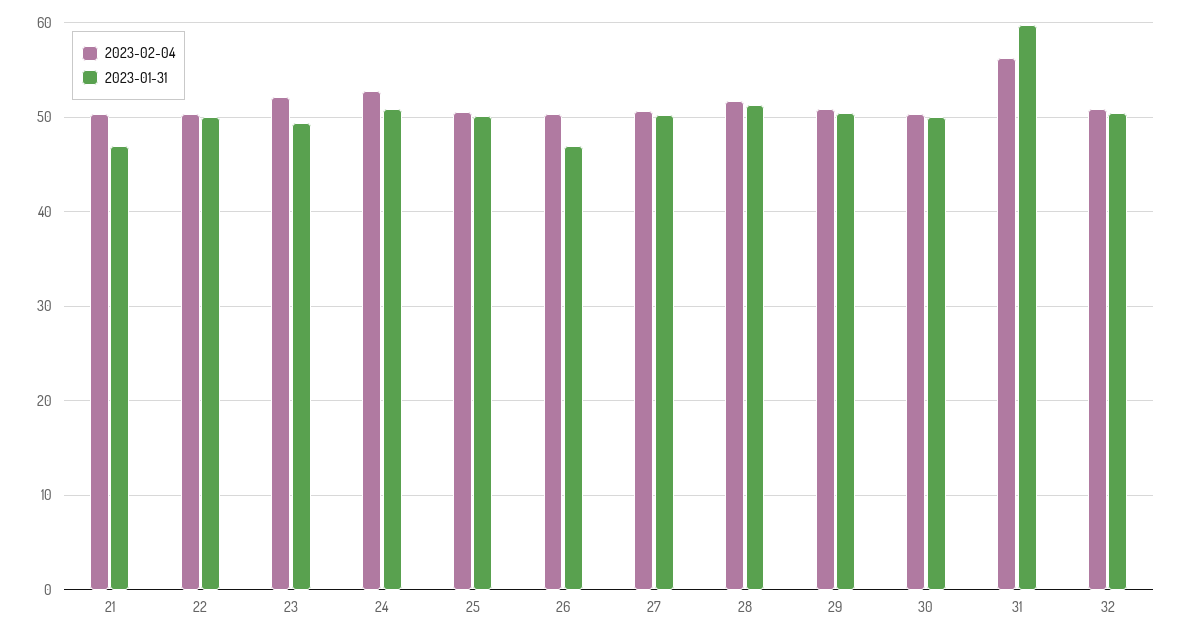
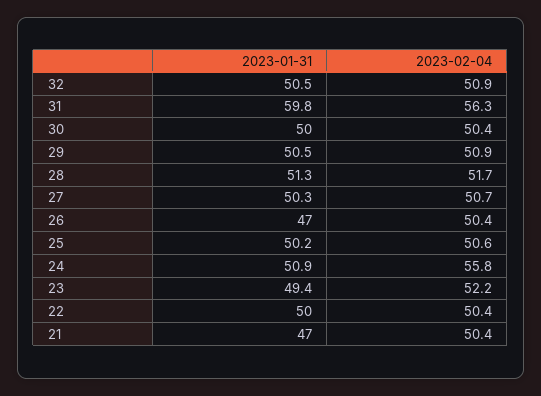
  {
    "2023-02-04": {
      "21": 50.4,
      "22": 50.4,
      "23": 52.2,
-     "24": 53,
+     "24": 55.8,
      "25": 50.6,
      "26": 50.4,
      "27": 50.7,
      "28": 51.7,
      "29": 50.9,
      "30": 50.4,
      "31": 56.3,
      "32": 50.9
    },
    "2023-01-31": {
      "21": 47,
      "22": 50,
      "23": 49.4,
      "24": 50.9,
      "25": 50.2,
      "26": 47,
      "27": 50.3,
      "28": 51.3,
      "29": 50.5,
      "30": 50,
      "31": 59.8,
      "32": 50.5
    }
  }

